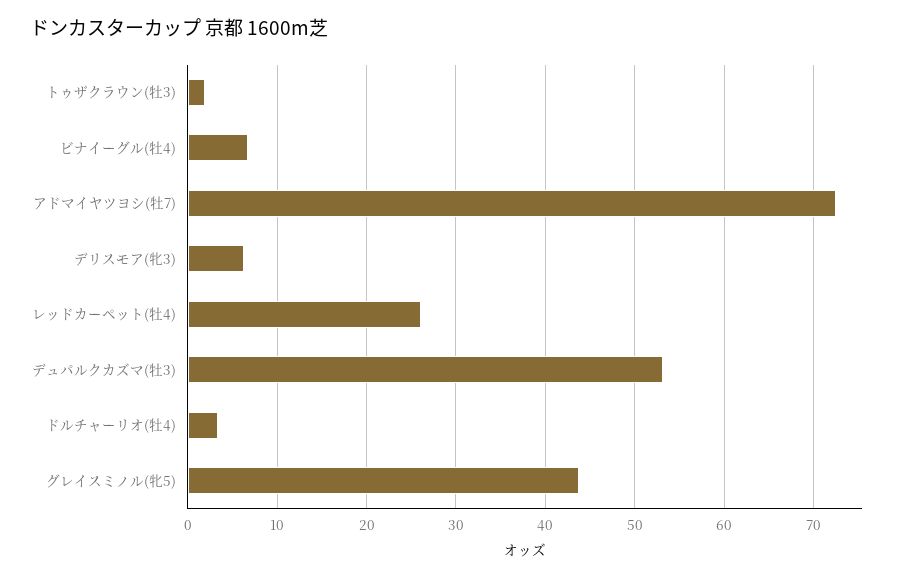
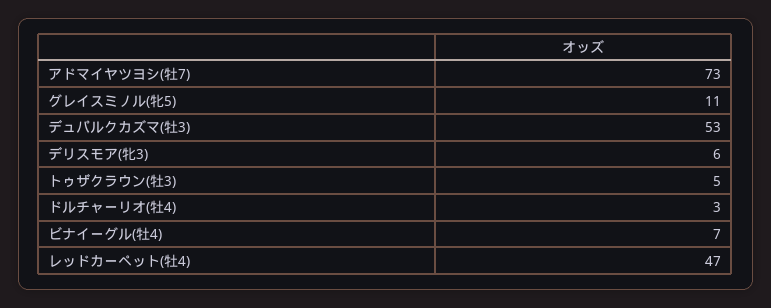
  {
-   "トゥザクラウン(牡3)": 2,
+   "トゥザクラウン(牡3)": 5,
    "ビナイーグル(牡4)": 7,
    "アドマイヤツヨシ(牡7)": 73,
    "デリスモア(牝3)": 6,
-   "レッドカーペット(牡4)": 26,
+   "レッドカーペット(牡4)": 47,
    "デュパルクカズマ(牡3)": 53,
    "ドルチャーリオ(牡4)": 3,
-   "グレイスミノル(牝5)": 44
+   "グレイスミノル(牝5)": 11
  }

